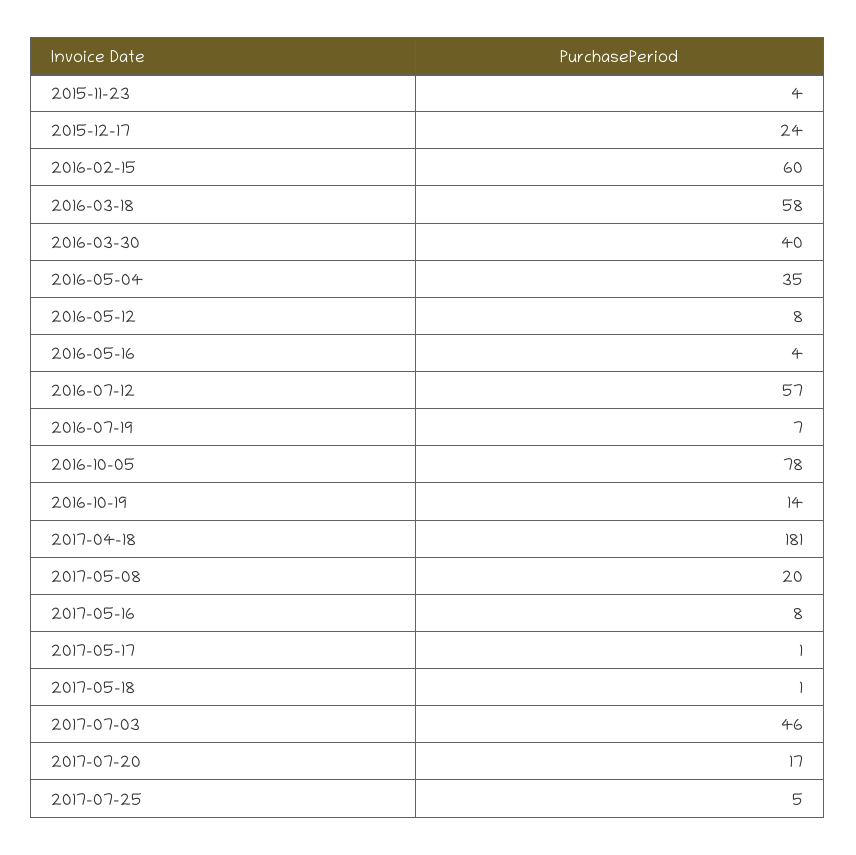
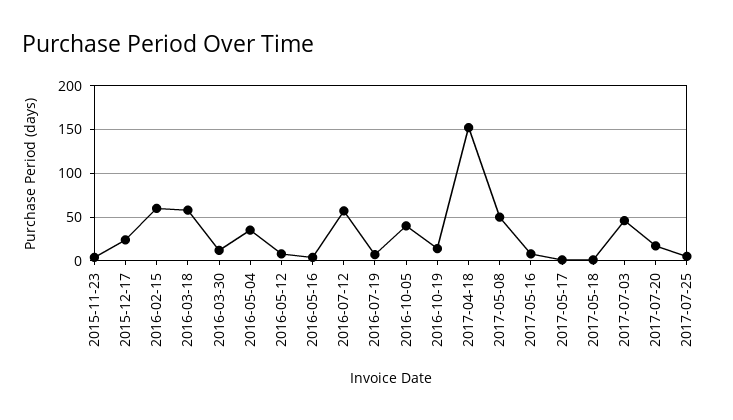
  {
    "2015-11-23": 4,
    "2015-12-17": 24,
    "2016-02-15": 60,
    "2016-03-18": 58,
-   "2016-03-30": 40,
+   "2016-03-30": 10,
    "2016-05-04": 35,
    "2016-05-12": 8,
    "2016-05-16": 4,
    "2016-07-12": 57,
    "2016-07-19": 7,
-   "2016-10-05": 78,
+   "2016-10-05": 40,
    "2016-10-19": 14,
-   "2017-04-18": 181,
+   "2017-04-18": 150,
-   "2017-05-08": 20,
+   "2017-05-08": 50,
    "2017-05-16": 8,
    "2017-05-17": 1,
    "2017-05-18": 1,
    "2017-07-03": 46,
    "2017-07-20": 17,
    "2017-07-25": 5
  }

